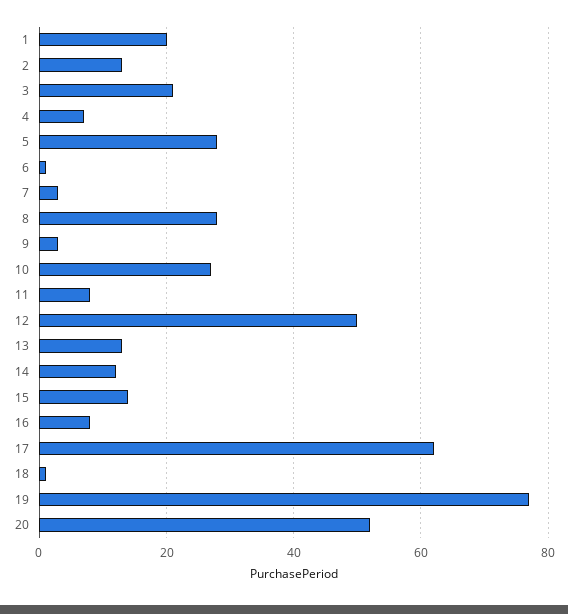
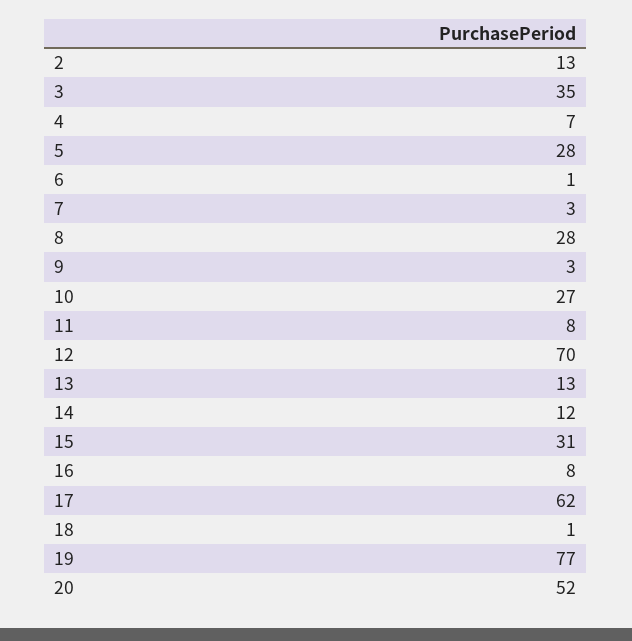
  {
-   "1": 20,
    "2": 13,
-   "3": 20,
+   "3": 35,
    "4": 7,
    "5": 28,
    "6": 1,
    "7": 3,
    "8": 28,
    "9": 3,
    "10": 27,
    "11": 8,
-   "12": 50,
+   "12": 70,
    "13": 13,
    "14": 12,
-   "15": 15,
+   "15": 31,
    "16": 8,
    "17": 62,
    "18": 1,
    "19": 77,
    "20": 52
  }

